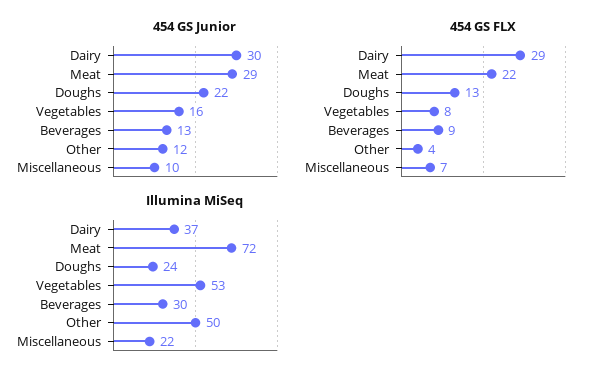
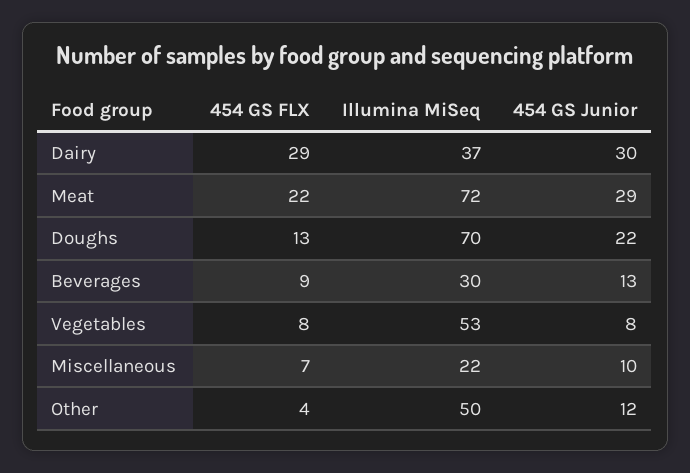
  {
    "454 GS Junior": {
      "Dairy": 30,
      "Meat": 29,
      "Doughs": 22,
-     "Vegetables": 16,
+     "Vegetables": 8,
      "Beverages": 13,
      "Other": 12,
      "Miscellaneous": 10
    },
    "454 GS FLX": {
      "Dairy": 29,
      "Meat": 22,
      "Doughs": 13,
      "Vegetables": 8,
      "Beverages": 9,
      "Other": 4,
      "Miscellaneous": 7
    },
    "Illumina MiSeq": {
      "Dairy": 37,
      "Meat": 72,
-     "Doughs": 24,
+     "Doughs": 70,
      "Vegetables": 53,
      "Beverages": 30,
      "Other": 50,
      "Miscellaneous": 22
    }
  }

